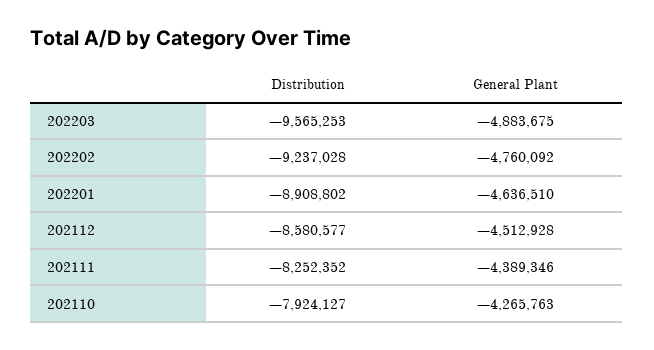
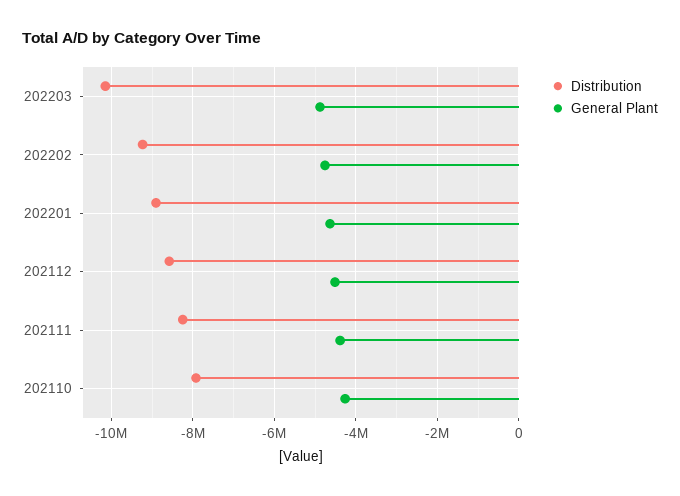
  {
    "Distribution": {
-     "202203": -9565253,
+     "202203": -10200000,
      "202202": -9237028,
      "202201": -8908802,
      "202112": -8580577,
      "202111": -8252352,
      "202110": -7924127
    },
    "General Plant": {
      "202203": -4883675,
      "202202": -4760092,
      "202201": -4636510,
      "202112": -4512928,
      "202111": -4389346,
      "202110": -4265763
    }
  }

